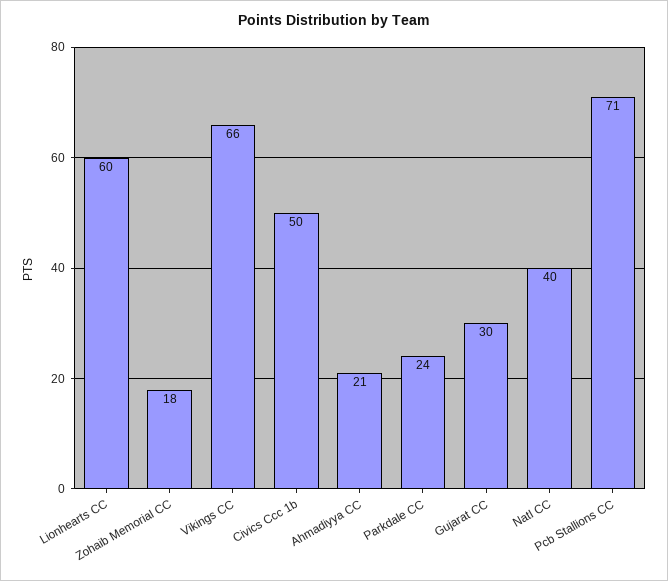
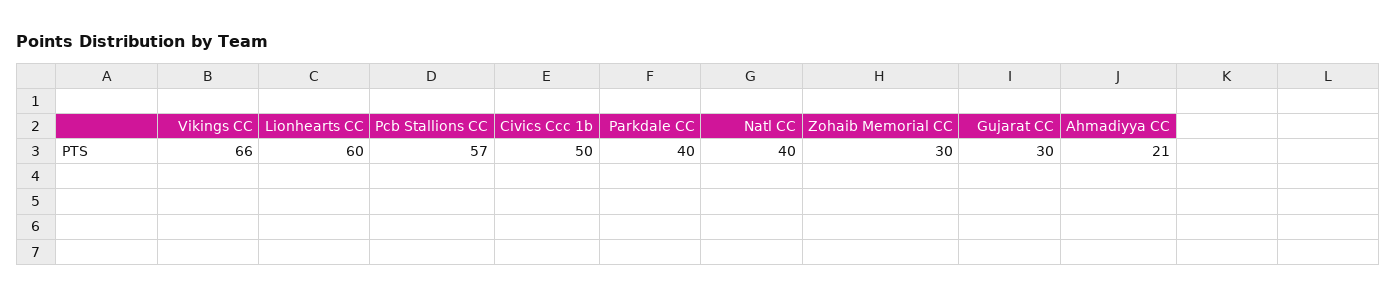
  {
    "Lionhearts CC": 60,
-   "Zohaib Memorial CC": 18,
+   "Zohaib Memorial CC": 30,
    "Vikings CC": 66,
    "Civics Ccc 1b": 50,
    "Ahmadiyya CC": 21,
-   "Parkdale CC": 24,
+   "Parkdale CC": 40,
    "Gujarat CC": 30,
    "Natl CC": 40,
-   "Pcb Stallions CC": 71
+   "Pcb Stallions CC": 57
  }

